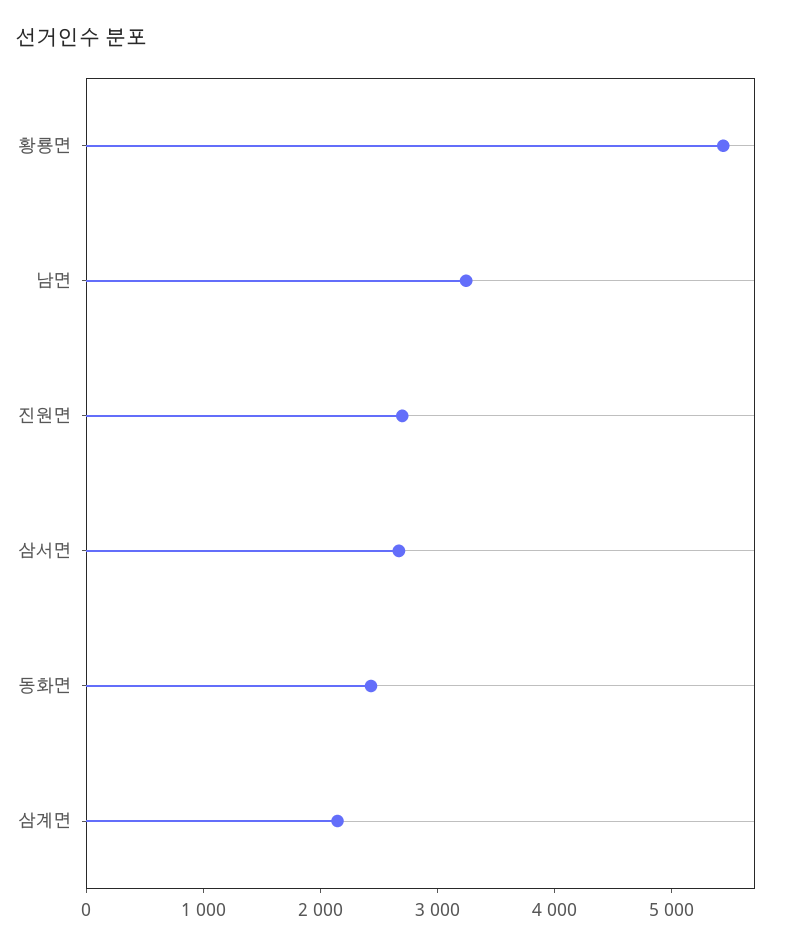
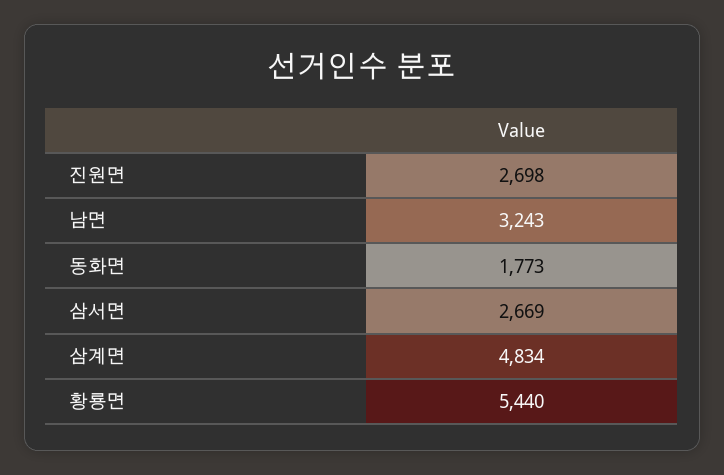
  {
    "황룡면": 5440,
    "남면": 3243,
    "진원면": 2698,
    "삼서면": 2669,
-   "동화면": 2400,
+   "동화면": 1773,
-   "삼계면": 2200
+   "삼계면": 4834
  }

